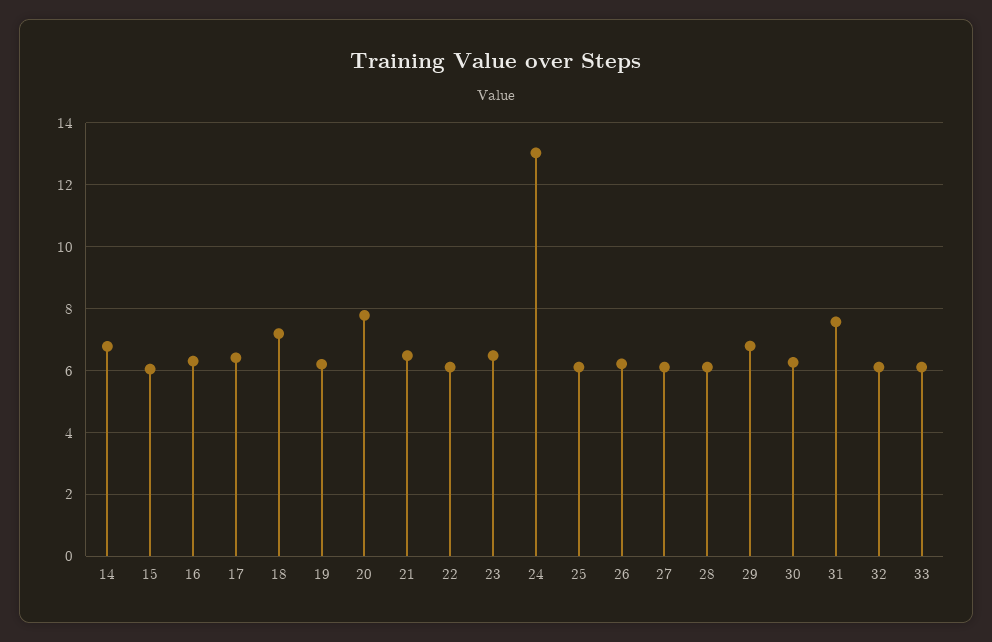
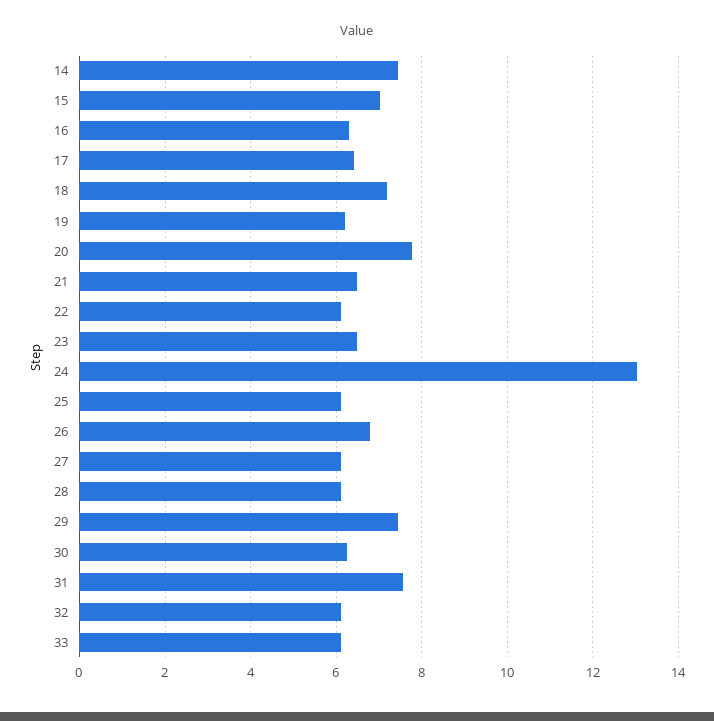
  {
-   "14": 6.8,
+   "14": 7.4,
-   "15": 6,
+   "15": 7,
    "16": 6.4,
    "17": 6.4,
    "18": 7.2,
    "19": 6.2,
    "20": 7.8,
    "21": 6.4,
    "22": 6.2,
    "23": 6.4,
    "24": 13,
    "25": 6.2,
-   "26": 6.2,
+   "26": 6.8,
    "27": 6.2,
    "28": 6.2,
-   "29": 6.8,
+   "29": 7.4,
    "30": 6.2,
    "31": 7.6,
    "32": 6.2,
    "33": 6.2
  }

